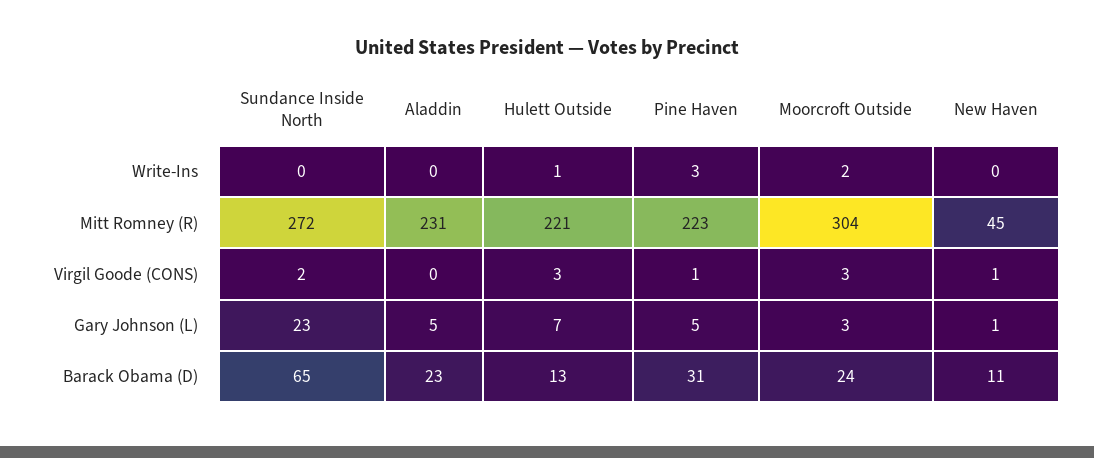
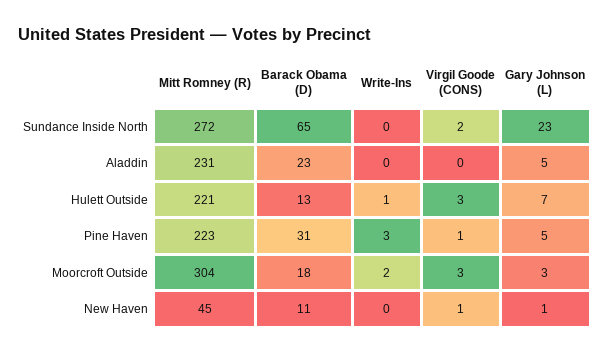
  {
    "Sundance Inside North": {
      "Write-Ins": 0,
      "Mitt Romney (R)": 272,
      "Virgil Goode (CONS)": 2,
      "Gary Johnson (L)": 23,
      "Barack Obama (D)": 65
    },
    "Aladdin": {
      "Write-Ins": 0,
      "Mitt Romney (R)": 231,
      "Virgil Goode (CONS)": 0,
      "Gary Johnson (L)": 5,
      "Barack Obama (D)": 23
    },
    "Hulett Outside": {
      "Write-Ins": 1,
      "Mitt Romney (R)": 221,
      "Virgil Goode (CONS)": 3,
      "Gary Johnson (L)": 7,
      "Barack Obama (D)": 13
    },
    "Pine Haven": {
      "Write-Ins": 3,
      "Mitt Romney (R)": 223,
      "Virgil Goode (CONS)": 1,
      "Gary Johnson (L)": 5,
      "Barack Obama (D)": 31
    },
    "Moorcroft Outside": {
      "Write-Ins": 2,
      "Mitt Romney (R)": 304,
      "Virgil Goode (CONS)": 3,
      "Gary Johnson (L)": 3,
-     "Barack Obama (D)": 24
+     "Barack Obama (D)": 18
    },
    "New Haven": {
      "Write-Ins": 0,
      "Mitt Romney (R)": 45,
      "Virgil Goode (CONS)": 1,
      "Gary Johnson (L)": 1,
      "Barack Obama (D)": 11
    }
  }

